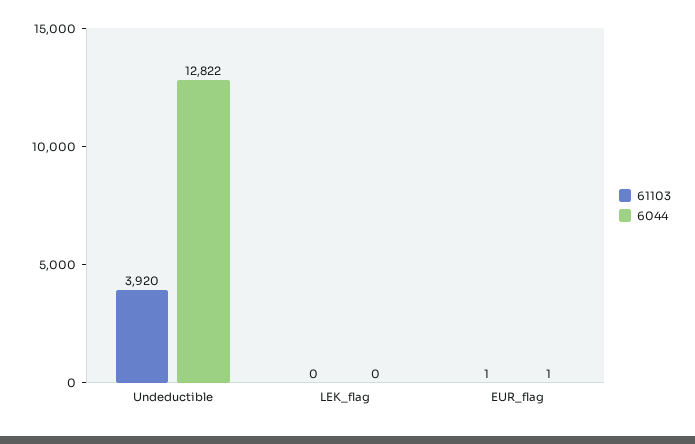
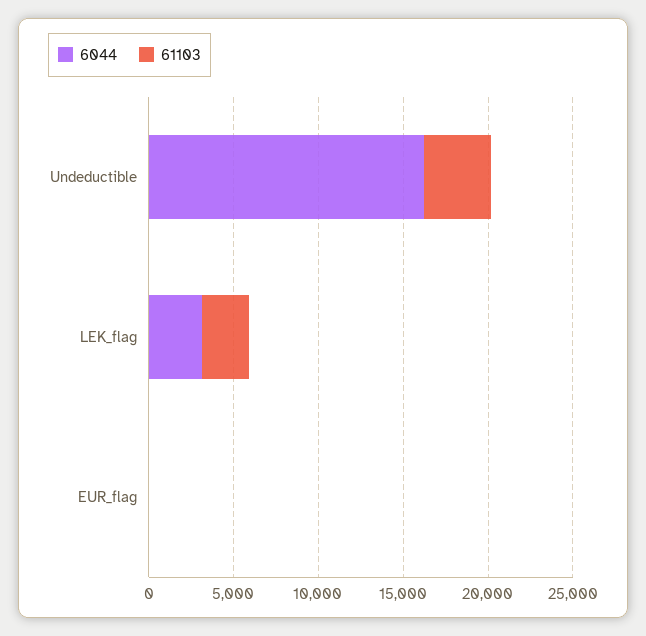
  {
    "61103": {
      "Undeductible": 3920,
-     "LEK_flag": 0,
+     "LEK_flag": 3000,
      "EUR_flag": 1
    },
    "6044": {
-     "Undeductible": 12822,
+     "Undeductible": 16000,
-     "LEK_flag": 0,
+     "LEK_flag": 3000,
      "EUR_flag": 1
    }
  }

